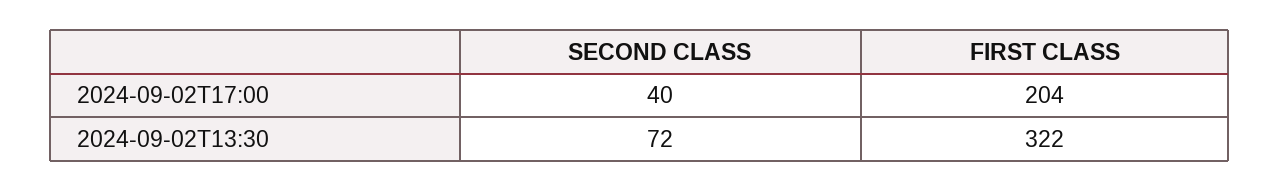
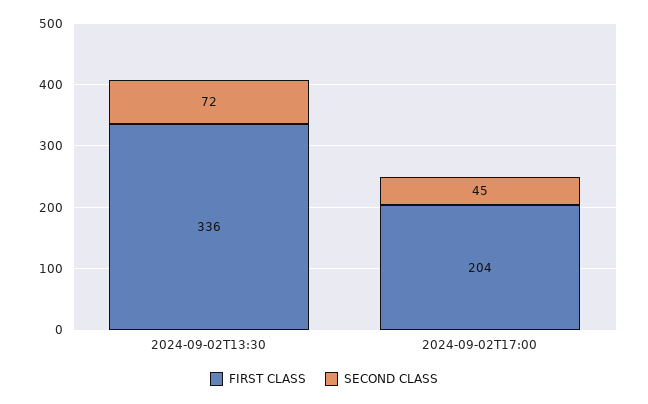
  {
    "SECOND CLASS": {
-     "2024-09-02T17:00": 40,
+     "2024-09-02T17:00": 45,
      "2024-09-02T13:30": 72
    },
    "FIRST CLASS": {
      "2024-09-02T17:00": 204,
-     "2024-09-02T13:30": 322
+     "2024-09-02T13:30": 336
    }
  }

